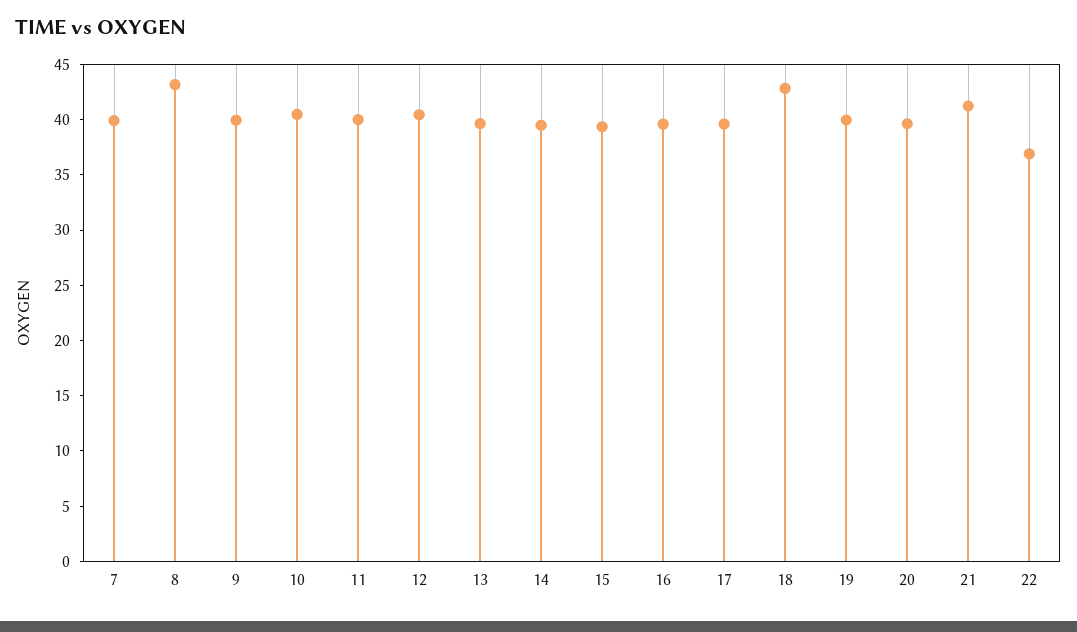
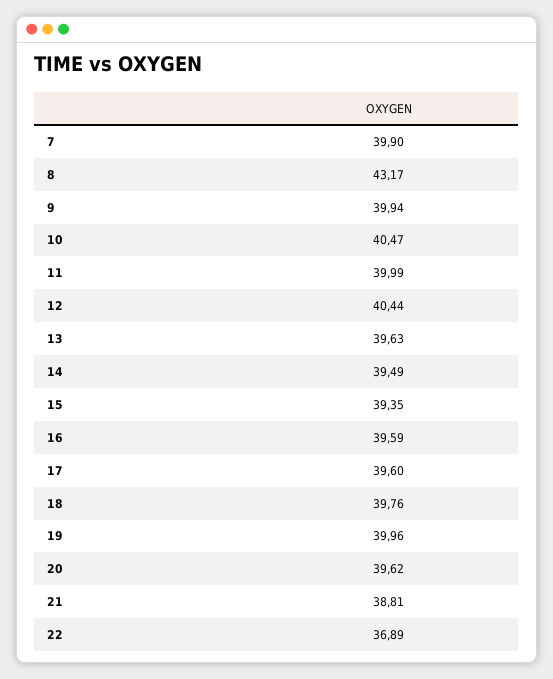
  {
    "7": 39.9,
    "8": 43.17,
    "9": 39.94,
    "10": 40.47,
    "11": 39.99,
    "12": 40.44,
    "13": 39.63,
    "14": 39.49,
    "15": 39.35,
    "16": 39.59,
    "17": 39.6,
-   "18": 43,
+   "18": 39.76,
    "19": 39.96,
    "20": 39.62,
-   "21": 41,
+   "21": 38.81,
    "22": 36.89
  }

